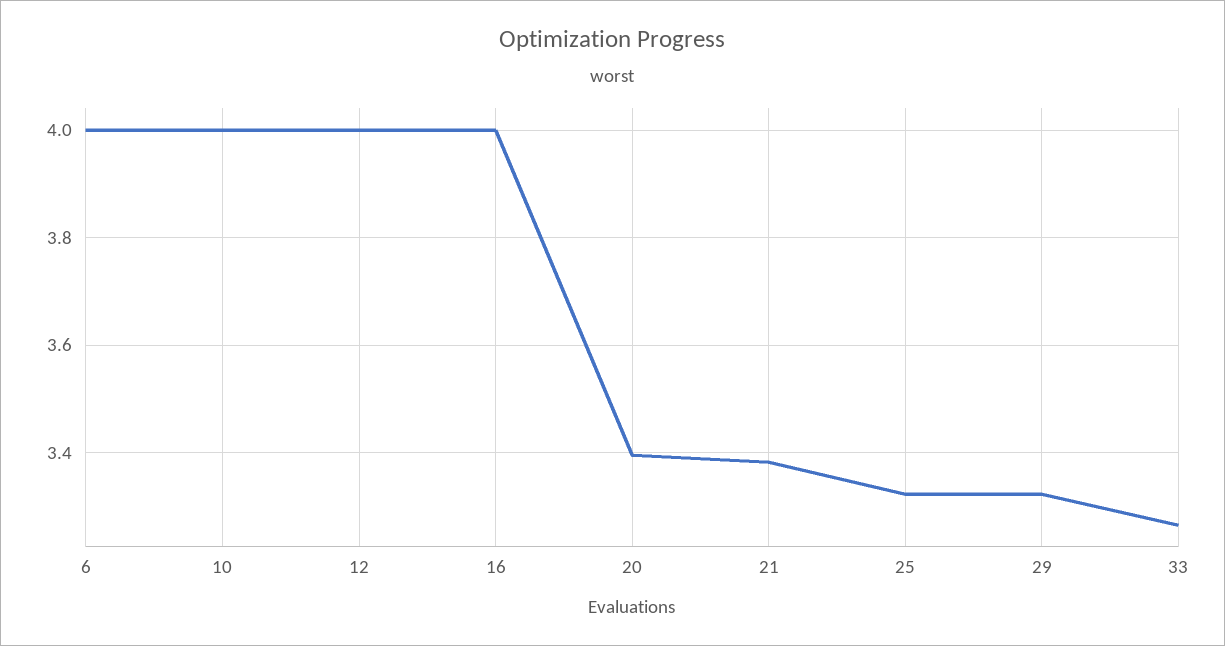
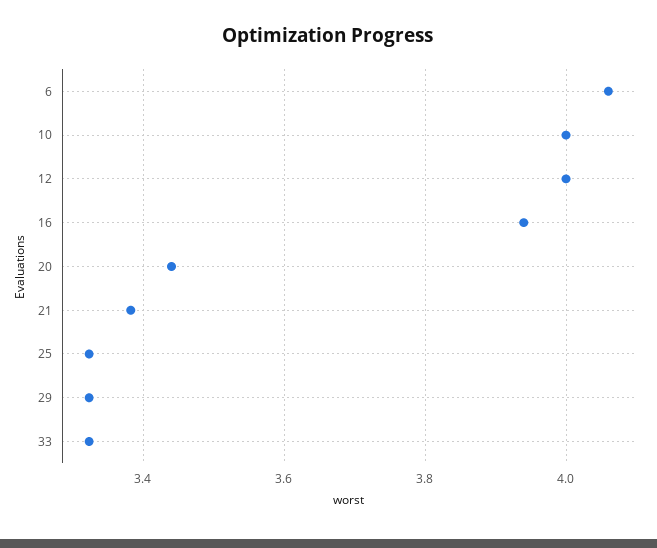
  {
-   "6": 4,
+   "6": 4.06,
    "10": 4,
    "12": 4,
-   "16": 4,
+   "16": 3.94,
-   "20": 3.4,
+   "20": 3.44,
    "21": 3.38,
    "25": 3.32,
    "29": 3.32,
-   "33": 3.26
+   "33": 3.32
  }

